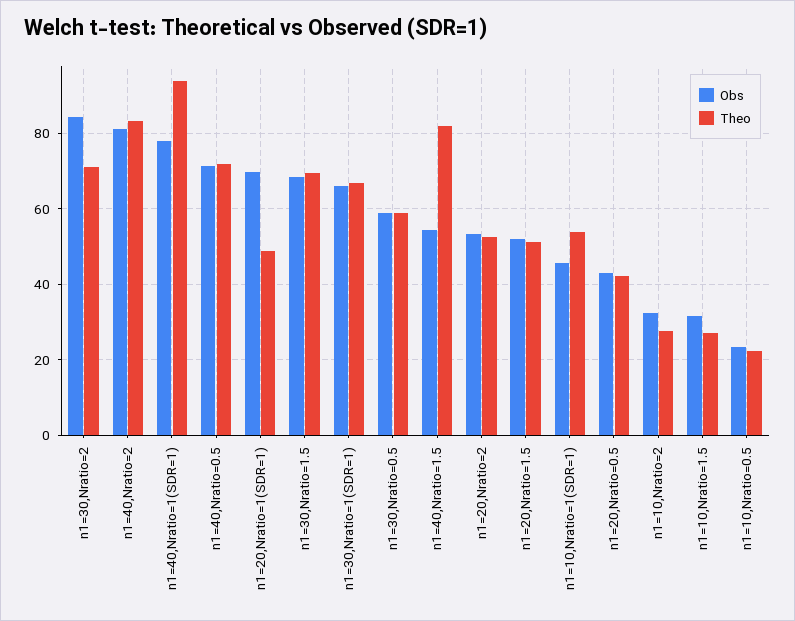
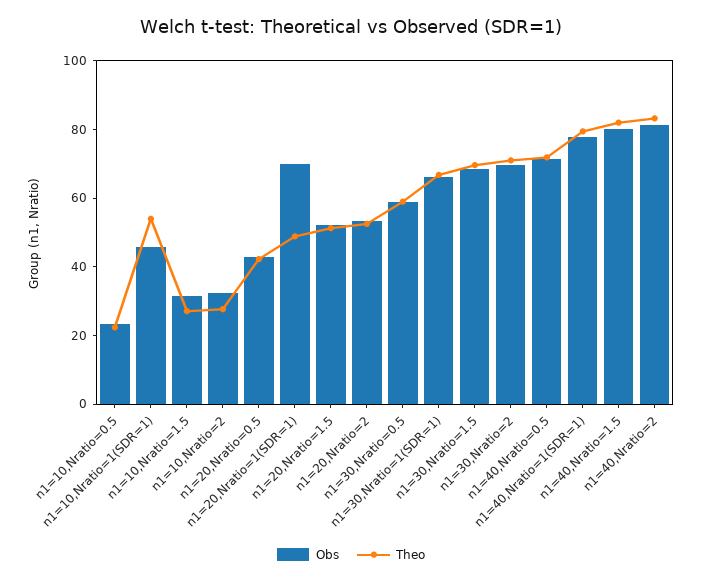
  {
    "Obs": {
-     "n1=30,Nratio=2": 84,
+     "n1=30,Nratio=2": 70,
      "n1=40,Nratio=2": 82,
      "n1=40,Nratio=1(SDR=1)": 78,
      "n1=40,Nratio=0.5": 72,
      "n1=20,Nratio=1(SDR=1)": 70,
      "n1=30,Nratio=1.5": 68,
      "n1=30,Nratio=1(SDR=1)": 66,
      "n1=30,Nratio=0.5": 58,
-     "n1=40,Nratio=1.5": 54,
+     "n1=40,Nratio=1.5": 80,
      "n1=20,Nratio=2": 54,
      "n1=20,Nratio=1.5": 52,
      "n1=10,Nratio=1(SDR=1)": 46,
      "n1=20,Nratio=0.5": 42,
      "n1=10,Nratio=2": 32,
      "n1=10,Nratio=1.5": 32,
      "n1=10,Nratio=0.5": 24
    },
    "Theo": {
      "n1=30,Nratio=2": 72,
      "n1=40,Nratio=2": 84,
-     "n1=40,Nratio=1(SDR=1)": 94,
+     "n1=40,Nratio=1(SDR=1)": 80,
      "n1=40,Nratio=0.5": 72,
      "n1=20,Nratio=1(SDR=1)": 48,
      "n1=30,Nratio=1.5": 70,
      "n1=30,Nratio=1(SDR=1)": 66,
      "n1=30,Nratio=0.5": 58,
      "n1=40,Nratio=1.5": 82,
      "n1=20,Nratio=2": 52,
      "n1=20,Nratio=1.5": 52,
      "n1=10,Nratio=1(SDR=1)": 54,
      "n1=20,Nratio=0.5": 42,
      "n1=10,Nratio=2": 28,
      "n1=10,Nratio=1.5": 28,
      "n1=10,Nratio=0.5": 22
    }
  }

